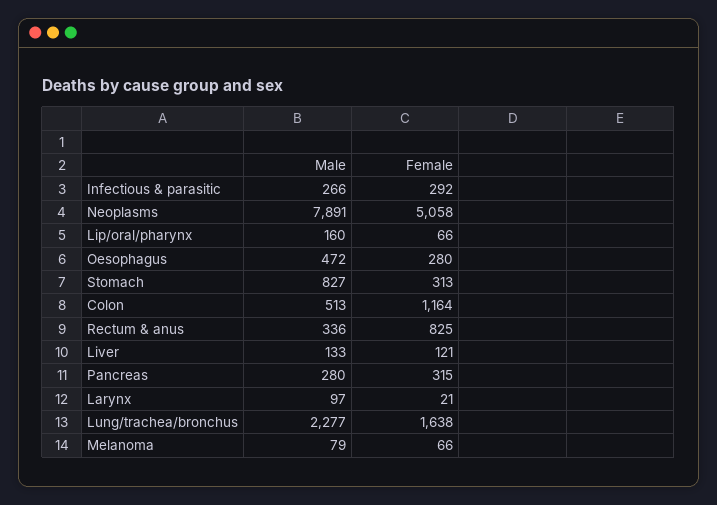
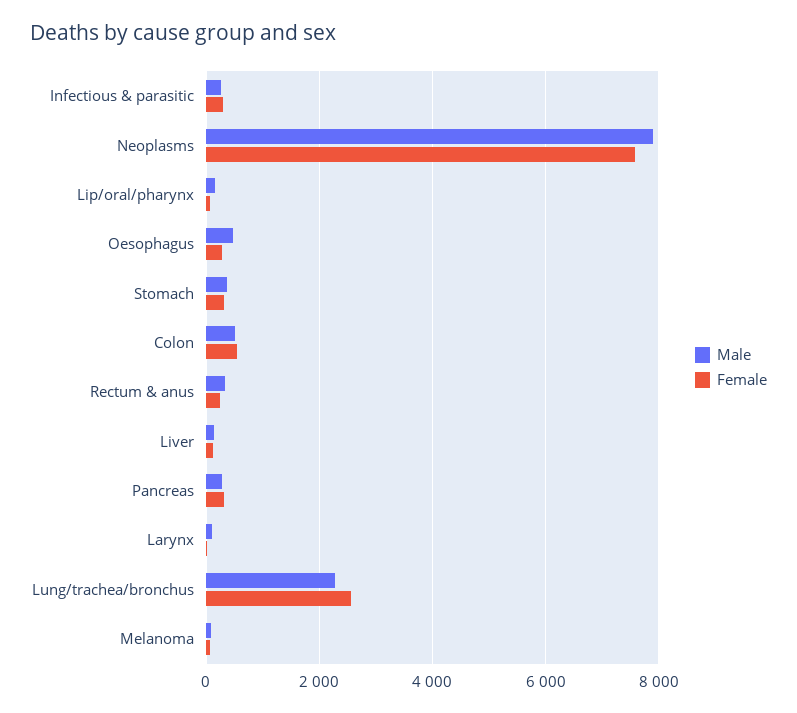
  {
    "Male": {
      "Infectious & parasitic": 266,
      "Neoplasms": 7891,
      "Lip/oral/pharynx": 160,
      "Oesophagus": 472,
-     "Stomach": 827,
+     "Stomach": 400,
      "Colon": 513,
      "Rectum & anus": 336,
      "Liver": 133,
      "Pancreas": 280,
      "Larynx": 97,
      "Lung/trachea/bronchus": 2277,
      "Melanoma": 79
    },
    "Female": {
      "Infectious & parasitic": 292,
-     "Neoplasms": 5058,
+     "Neoplasms": 7600,
      "Lip/oral/pharynx": 66,
      "Oesophagus": 280,
      "Stomach": 313,
-     "Colon": 1164,
+     "Colon": 600,
-     "Rectum & anus": 825,
+     "Rectum & anus": 200,
      "Liver": 121,
      "Pancreas": 315,
      "Larynx": 21,
-     "Lung/trachea/bronchus": 1638,
+     "Lung/trachea/bronchus": 2600,
      "Melanoma": 66
    }
  }

